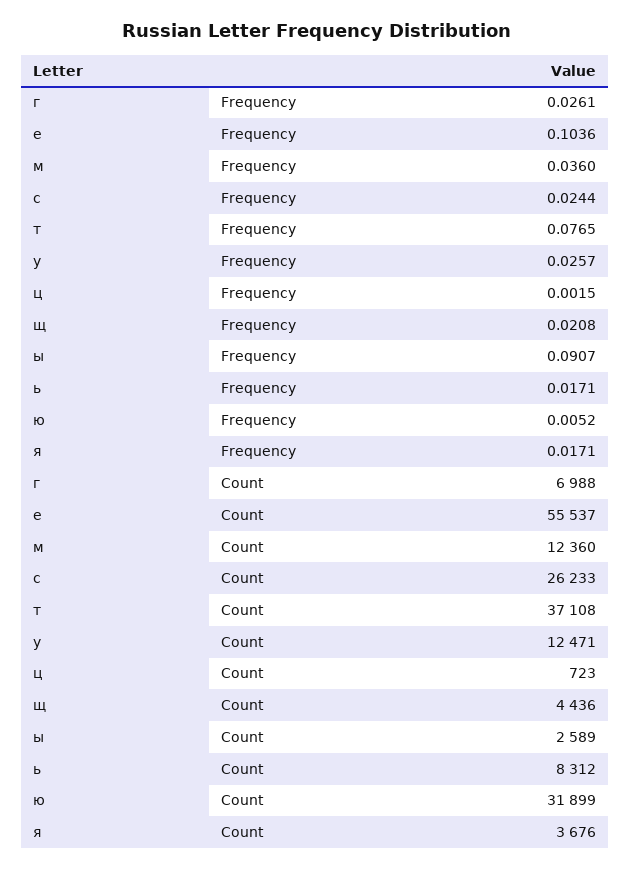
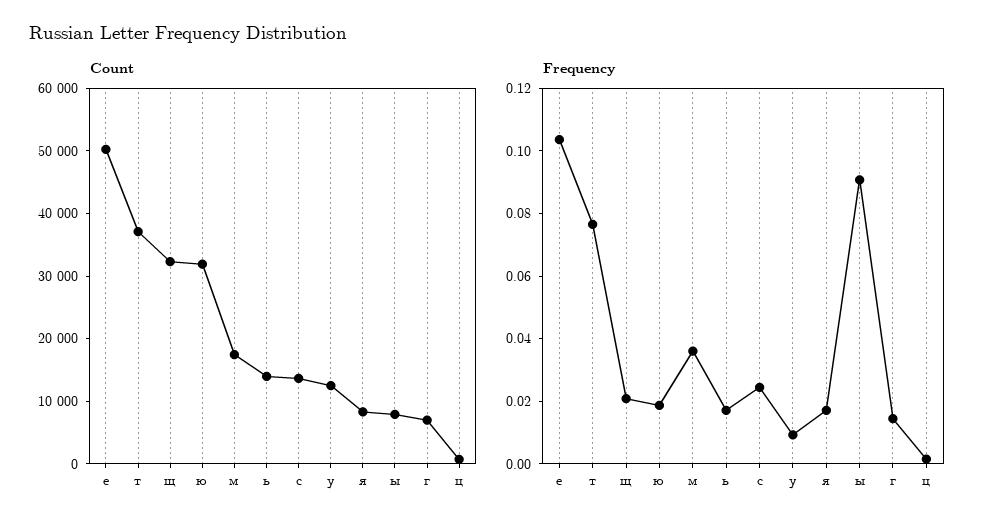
  {
    "Frequency": {
-     "г": 0.0261,
+     "г": 0.015,
      "е": 0.1036,
      "м": 0.036,
      "с": 0.0244,
      "т": 0.0765,
-     "у": 0.0257,
+     "у": 0.01,
      "ц": 0.0015,
      "щ": 0.0208,
      "ы": 0.0907,
      "ь": 0.0171,
-     "ю": 0.0052,
+     "ю": 0.02,
      "я": 0.0171
    },
    "Count": {
      "г": 6988,
-     "е": 55537,
+     "е": 50000,
-     "м": 12360,
+     "м": 18000,
-     "с": 26233,
+     "с": 14000,
      "т": 37108,
      "у": 12471,
      "ц": 723,
-     "щ": 4436,
+     "щ": 32000,
-     "ы": 2589,
+     "ы": 8000,
-     "ь": 8312,
+     "ь": 14000,
      "ю": 31899,
-     "я": 3676
+     "я": 8000
    }
  }

